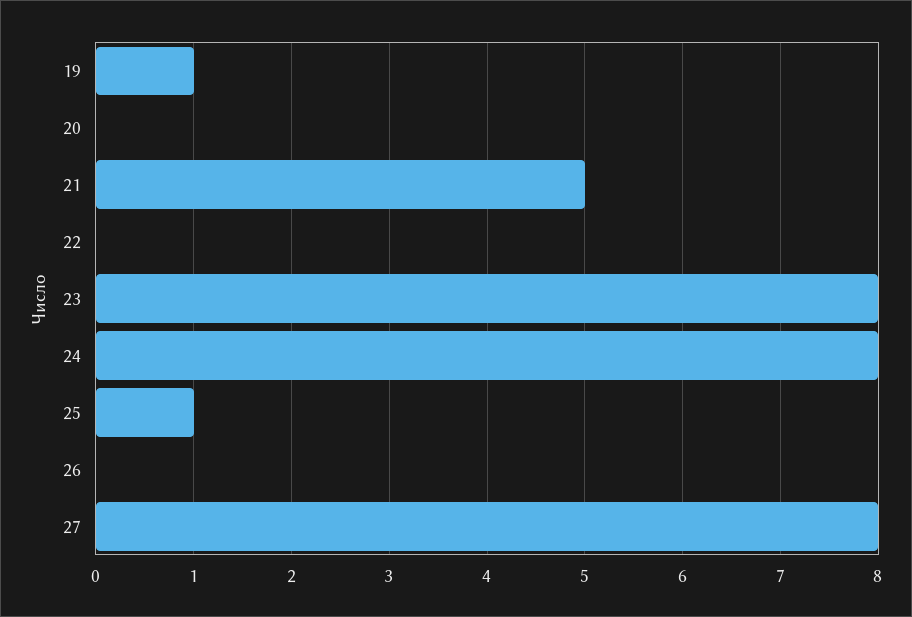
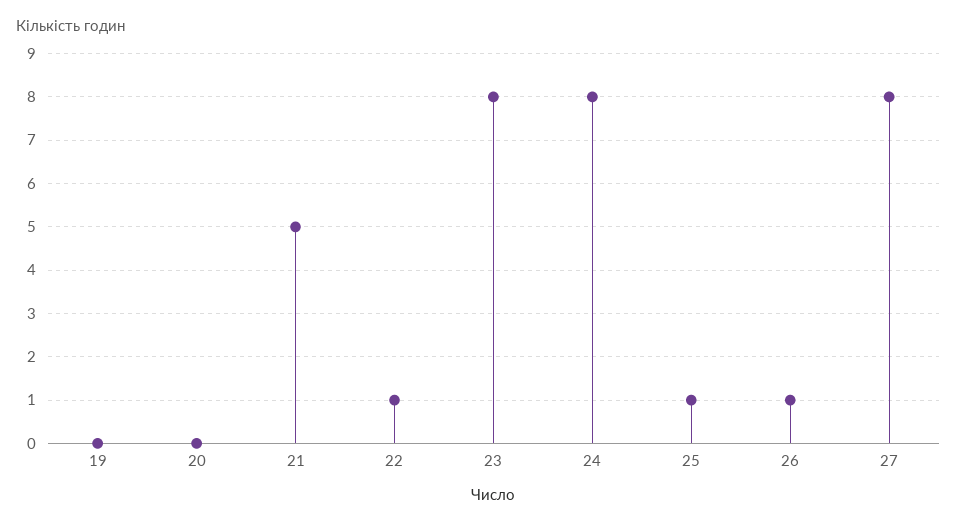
  {
-   "19": 1,
+   "19": 0,
    "20": 0,
    "21": 5,
-   "22": 0,
+   "22": 1,
    "23": 8,
    "24": 8,
    "25": 1,
-   "26": 0,
+   "26": 1,
    "27": 8
  }

